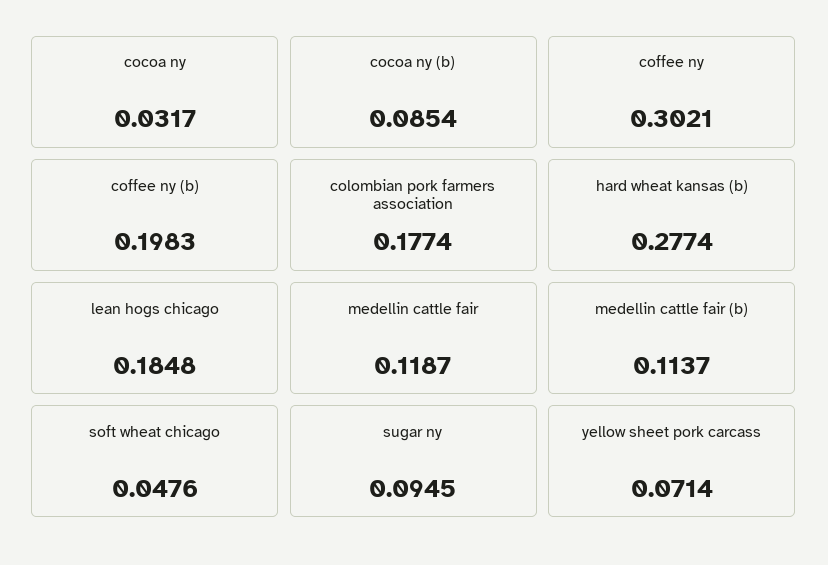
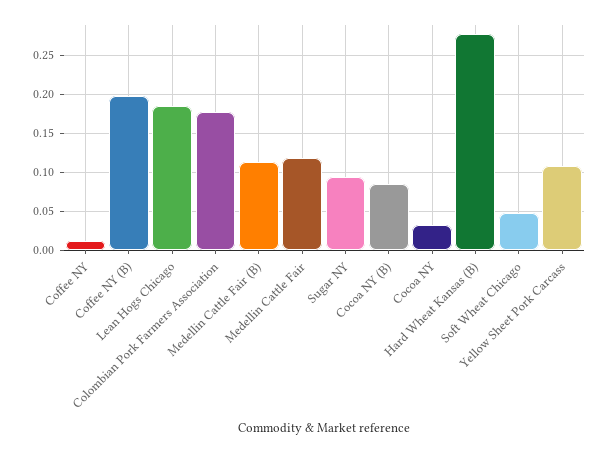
  {
    "cocoa ny": 0.0317,
    "cocoa ny (b)": 0.0854,
-   "coffee ny": 0.3021,
+   "coffee ny": 0.01,
    "coffee ny (b)": 0.1983,
    "colombian pork farmers association": 0.1774,
    "hard wheat kansas (b)": 0.2774,
    "lean hogs chicago": 0.1848,
    "medellin cattle fair": 0.1187,
    "medellin cattle fair (b)": 0.1137,
    "soft wheat chicago": 0.0476,
    "sugar ny": 0.0945,
-   "yellow sheet pork carcass": 0.0714
+   "yellow sheet pork carcass": 0.11
  }

